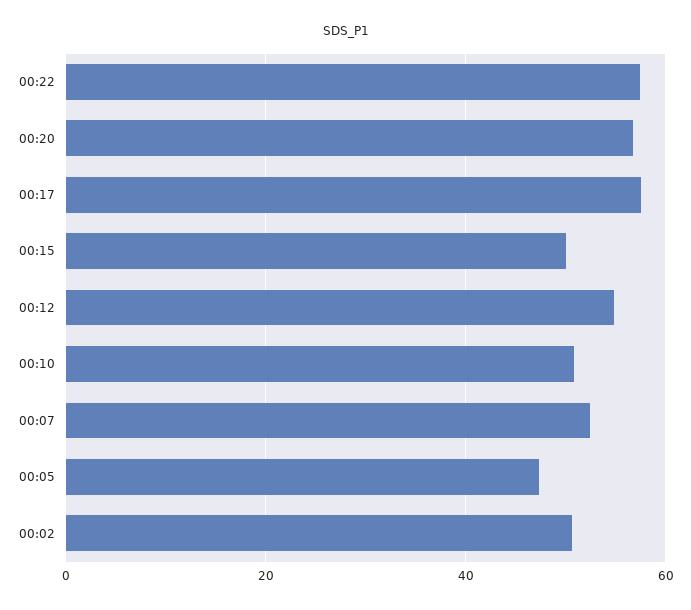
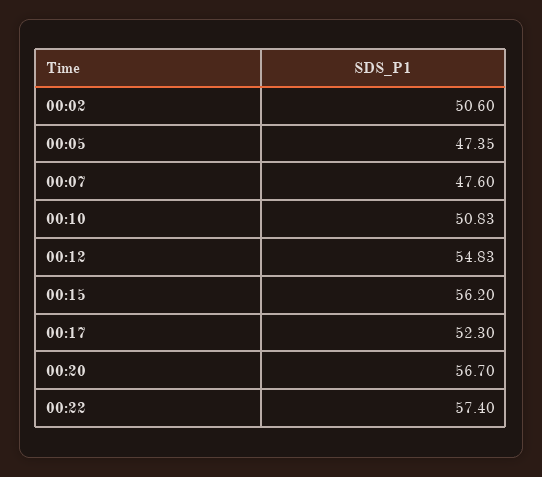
  {
    "00:22": 57.4,
    "00:20": 56.7,
-   "00:17": 58,
+   "00:17": 52.3,
-   "00:15": 50,
+   "00:15": 56.2,
    "00:12": 54.83,
    "00:10": 50.83,
-   "00:07": 52,
+   "00:07": 47.6,
    "00:05": 47.35,
    "00:02": 50.6
  }

